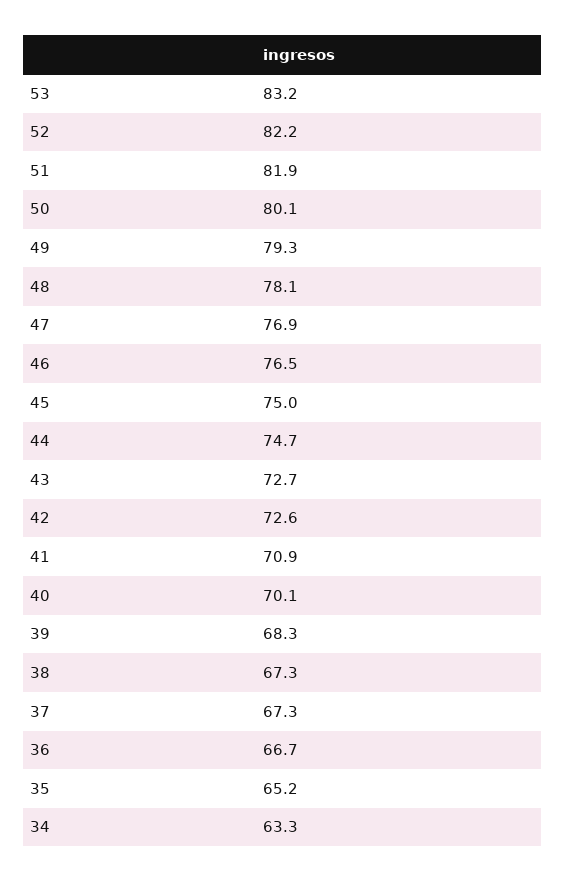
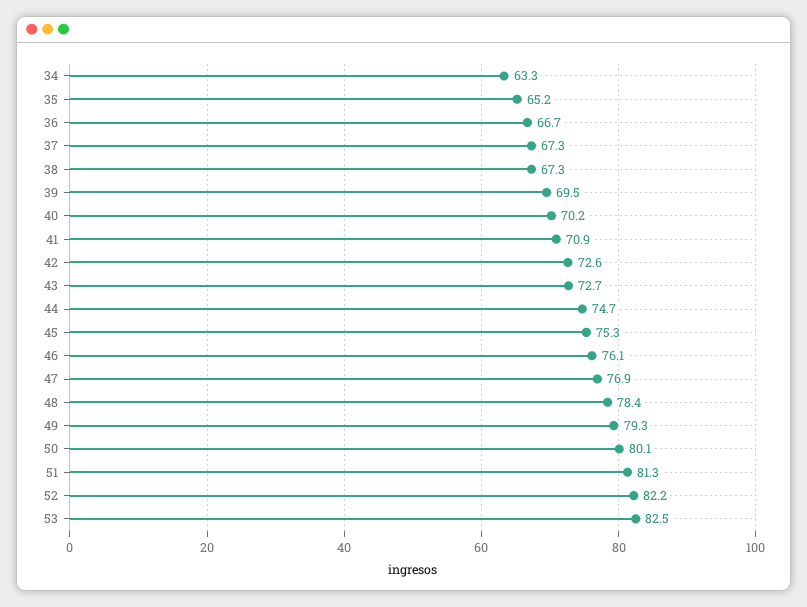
  {
-   "53": 83.2,
+   "53": 82.5,
    "52": 82.2,
-   "51": 81.9,
+   "51": 81.3,
    "50": 80.1,
    "49": 79.3,
-   "48": 78.1,
+   "48": 78.4,
    "47": 76.9,
-   "46": 76.5,
+   "46": 76.1,
-   "45": 75,
+   "45": 75.3,
    "44": 74.7,
    "43": 72.7,
    "42": 72.6,
    "41": 70.9,
-   "40": 70.1,
+   "40": 70.2,
-   "39": 68.3,
+   "39": 69.5,
    "38": 67.3,
    "37": 67.3,
    "36": 66.7,
    "35": 65.2,
    "34": 63.3
  }

